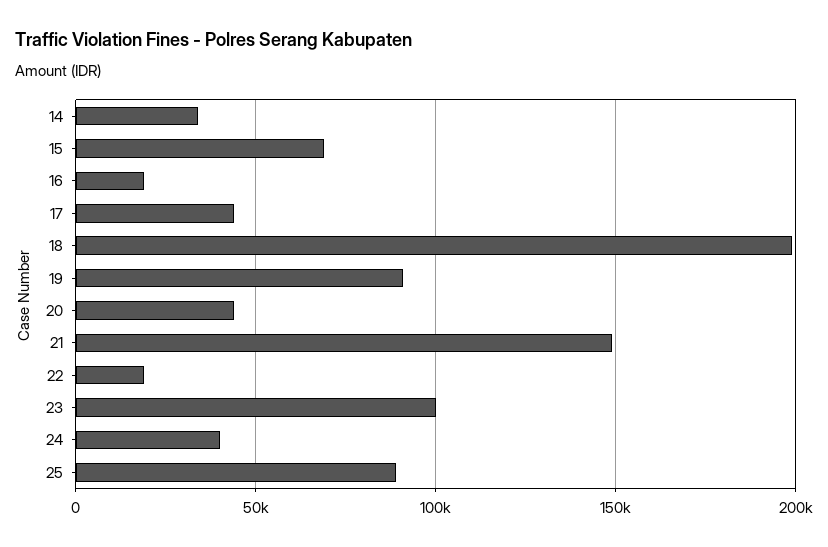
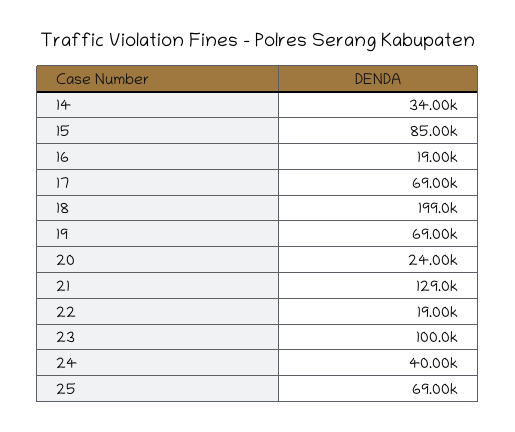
  {
    "14": 34000,
-   "15": 70000,
+   "15": 85000,
    "16": 19000,
-   "17": 45000,
+   "17": 69000,
    "18": 199000,
-   "19": 90000,
+   "19": 69000,
-   "20": 45000,
+   "20": 24000,
-   "21": 150000,
+   "21": 129000,
    "22": 19000,
    "23": 100000,
    "24": 40000,
-   "25": 90000
+   "25": 69000
  }

